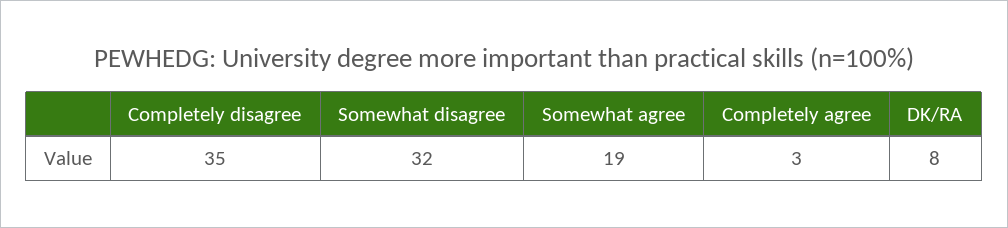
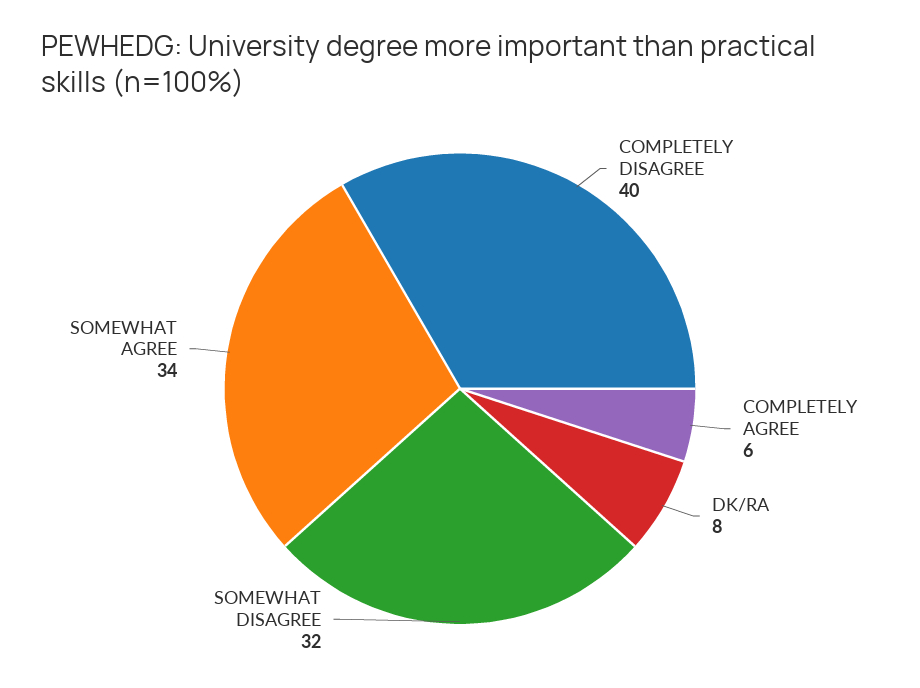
  {
-   "Completely disagree": 35,
+   "Completely disagree": 40,
    "Somewhat disagree": 32,
-   "Somewhat agree": 19,
+   "Somewhat agree": 34,
-   "Completely agree": 3,
+   "Completely agree": 6,
    "DK/RA": 8
  }

